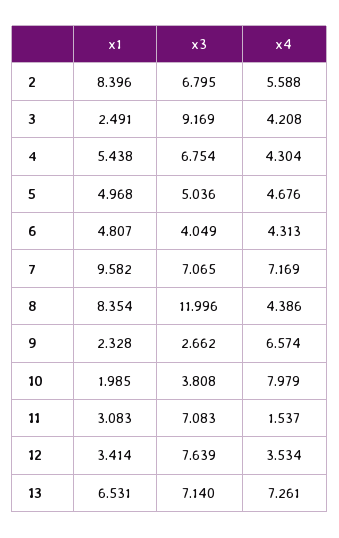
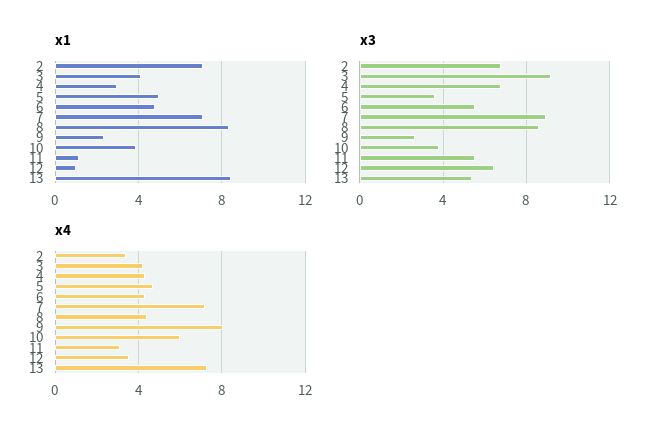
  {
    "x1": {
-     "2": 8.396,
+     "2": 7,
-     "3": 2.491,
+     "3": 4,
-     "4": 5.438,
+     "4": 3,
      "5": 4.968,
      "6": 4.807,
-     "7": 9.582,
+     "7": 7,
      "8": 8.354,
      "9": 2.328,
-     "10": 1.985,
+     "10": 4,
-     "11": 3.083,
+     "11": 1,
-     "12": 3.414,
+     "12": 1,
-     "13": 6.531
+     "13": 8.5
    },
    "x3": {
      "2": 6.795,
      "3": 9.169,
      "4": 6.754,
-     "5": 5.036,
+     "5": 3.5,
-     "6": 4.049,
+     "6": 5.5,
-     "7": 7.065,
+     "7": 9,
-     "8": 11.996,
+     "8": 8.5,
      "9": 2.662,
      "10": 3.808,
-     "11": 7.083,
+     "11": 5.5,
-     "12": 7.639,
+     "12": 6.5,
-     "13": 7.14
+     "13": 5.5
    },
    "x4": {
-     "2": 5.588,
+     "2": 3.5,
      "3": 4.208,
      "4": 4.304,
      "5": 4.676,
      "6": 4.313,
      "7": 7.169,
      "8": 4.386,
-     "9": 6.574,
+     "9": 8,
-     "10": 7.979,
+     "10": 6,
-     "11": 1.537,
+     "11": 3,
      "12": 3.534,
      "13": 7.261
    }
  }

